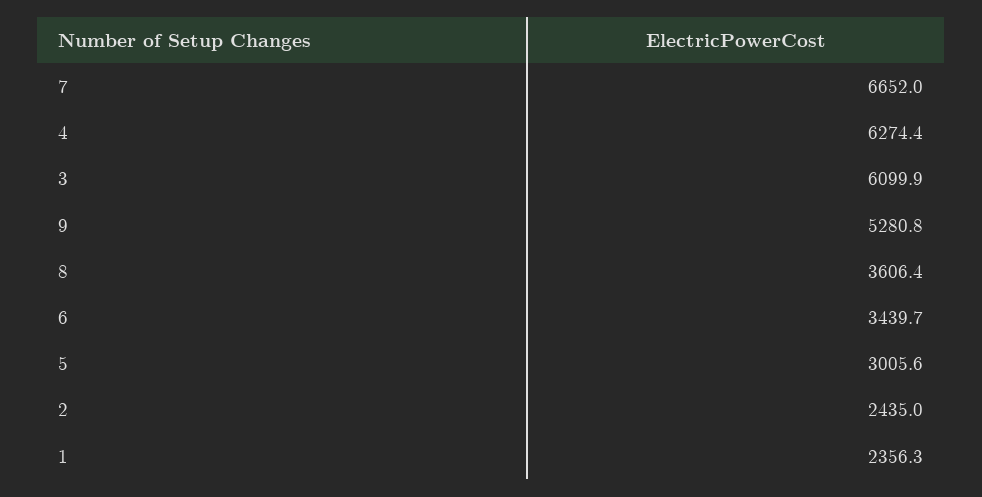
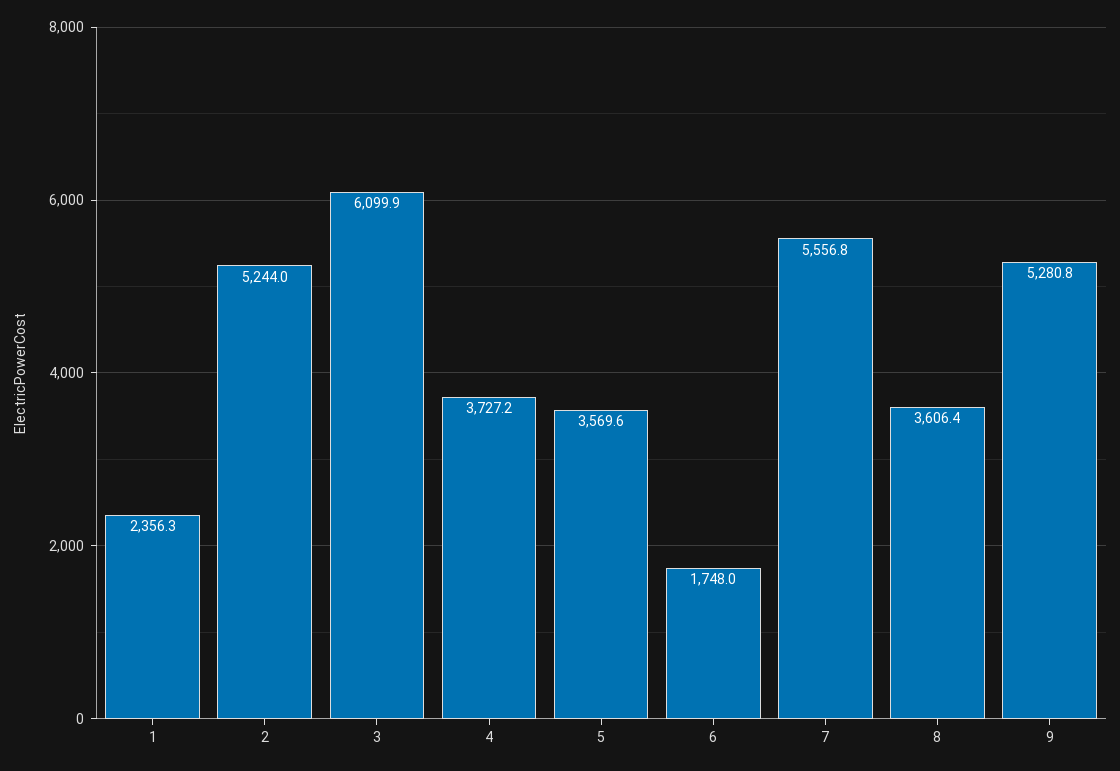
  {
-   "7": 6652,
+   "7": 5556.8,
-   "4": 6274.4,
+   "4": 3727.2,
    "3": 6099.9,
    "9": 5280.8,
    "8": 3606.4,
-   "6": 3439.7,
+   "6": 1748,
-   "5": 3005.6,
+   "5": 3569.6,
-   "2": 2435,
+   "2": 5244,
    "1": 2356.3
  }

